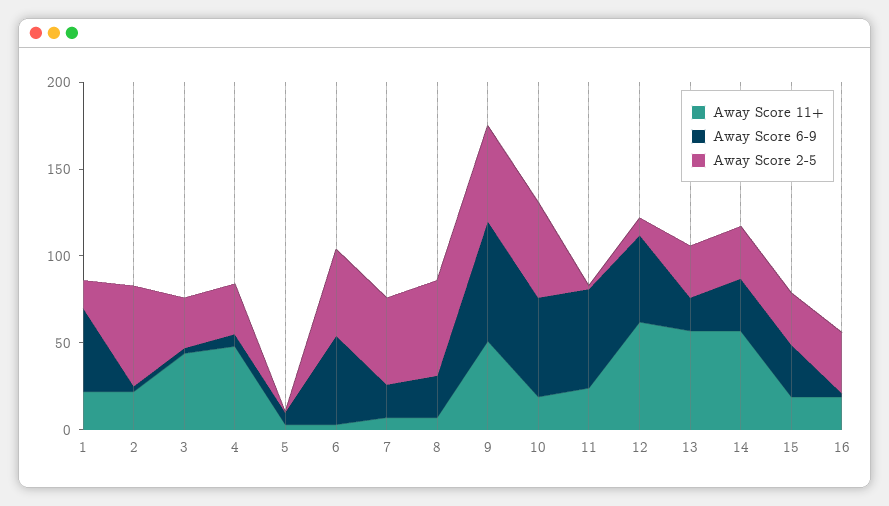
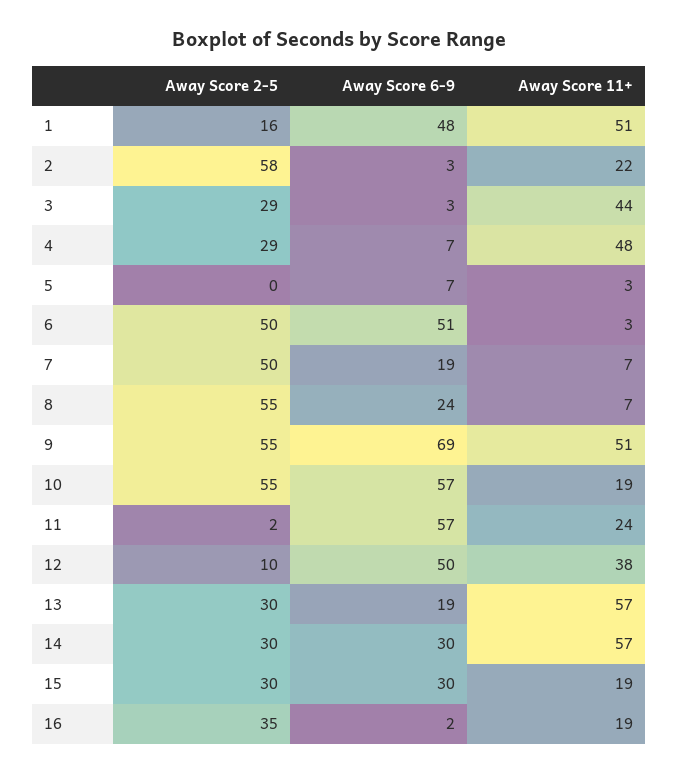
  {
    "Away Score 11+": {
-     "1": 20,
+     "1": 51,
      "2": 22,
      "3": 44,
      "4": 48,
      "5": 3,
      "6": 3,
      "7": 7,
      "8": 7,
      "9": 51,
      "10": 19,
      "11": 24,
-     "12": 60,
+     "12": 38,
      "13": 57,
      "14": 57,
      "15": 19,
      "16": 19
    },
    "Away Score 6-9": {
      "1": 48,
      "2": 3,
      "3": 3,
      "4": 7,
      "5": 7,
      "6": 51,
      "7": 19,
      "8": 24,
      "9": 69,
      "10": 57,
      "11": 57,
      "12": 50,
      "13": 19,
      "14": 30,
      "15": 30,
      "16": 2
    },
    "Away Score 2-5": {
      "1": 16,
      "2": 58,
      "3": 29,
      "4": 29,
      "5": 0,
      "6": 50,
      "7": 50,
      "8": 55,
      "9": 55,
      "10": 55,
      "11": 2,
      "12": 10,
      "13": 30,
      "14": 30,
      "15": 30,
      "16": 35
    }
  }

